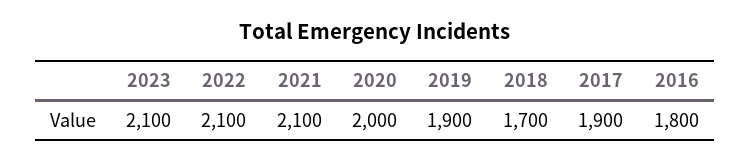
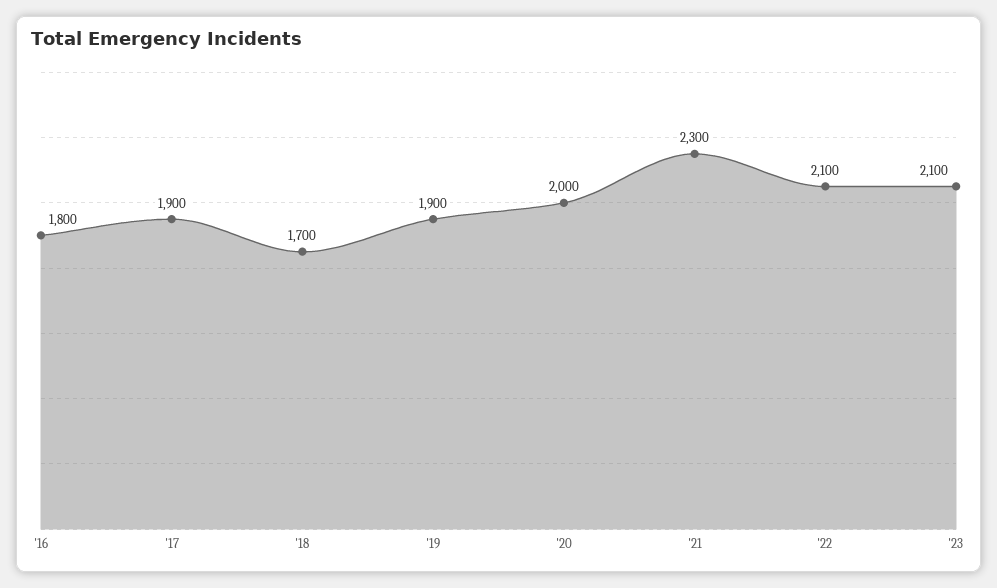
  {
    "2023": 2100,
    "2022": 2100,
-   "2021": 2100,
+   "2021": 2300,
    "2020": 2000,
    "2019": 1900,
    "2018": 1700,
    "2017": 1900,
    "2016": 1800
  }

